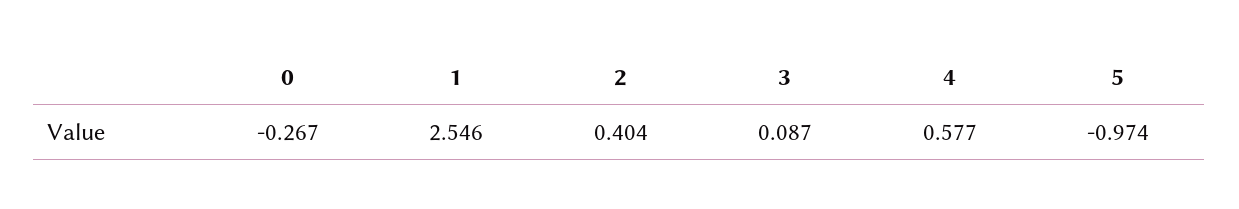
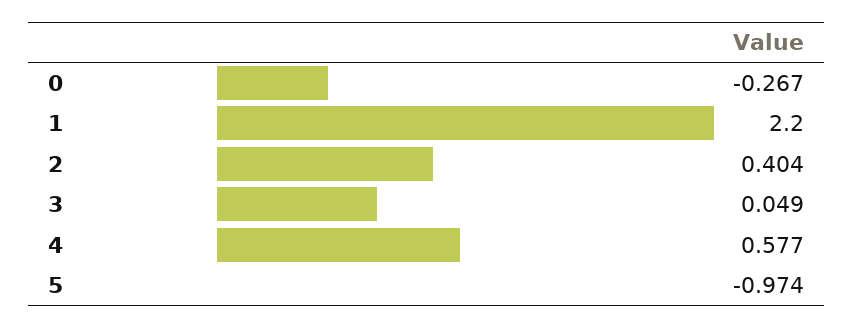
  {
    "0": -0.267,
-   "1": 2.546,
+   "1": 2.2,
    "2": 0.404,
-   "3": 0.087,
+   "3": 0.049,
    "4": 0.577,
    "5": -0.974
  }

